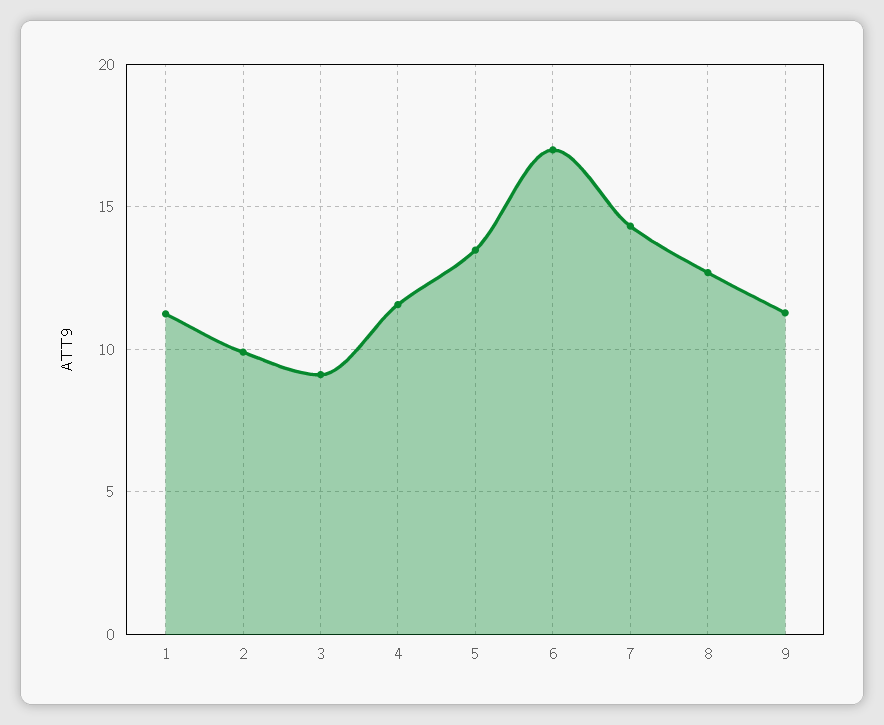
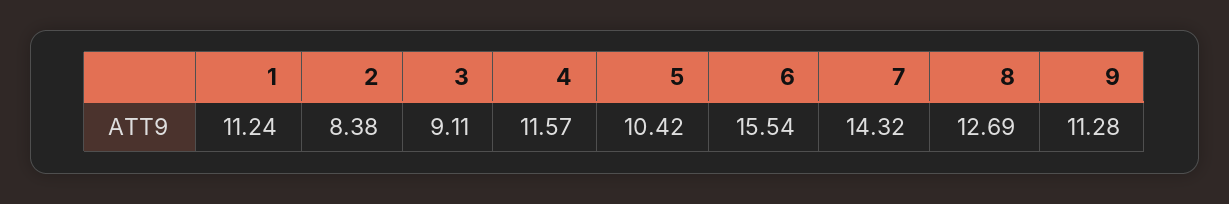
  {
    "1": 11.24,
-   "2": 10,
+   "2": 8.38,
    "3": 9.11,
    "4": 11.57,
-   "5": 13.5,
+   "5": 10.42,
-   "6": 17,
+   "6": 15.54,
    "7": 14.32,
    "8": 12.69,
    "9": 11.28
  }

